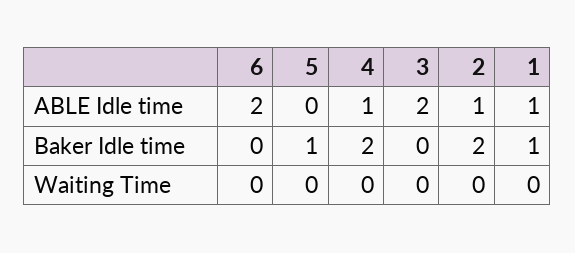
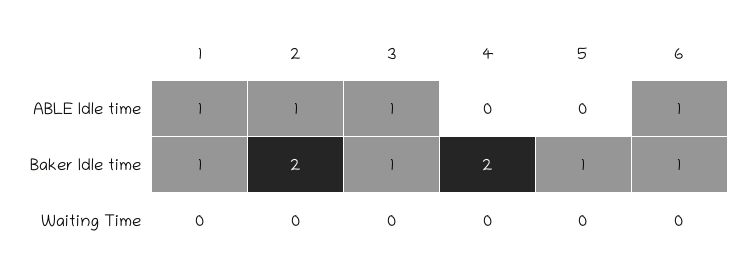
  {
    "6": {
-     "ABLE Idle time": 2,
+     "ABLE Idle time": 1,
-     "Baker Idle time": 0,
+     "Baker Idle time": 1,
      "Waiting Time": 0
    },
    "5": {
      "ABLE Idle time": 0,
      "Baker Idle time": 1,
      "Waiting Time": 0
    },
    "4": {
-     "ABLE Idle time": 1,
+     "ABLE Idle time": 0,
      "Baker Idle time": 2,
      "Waiting Time": 0
    },
    "3": {
-     "ABLE Idle time": 2,
+     "ABLE Idle time": 1,
-     "Baker Idle time": 0,
+     "Baker Idle time": 1,
      "Waiting Time": 0
    },
    "2": {
      "ABLE Idle time": 1,
      "Baker Idle time": 2,
      "Waiting Time": 0
    },
    "1": {
      "ABLE Idle time": 1,
      "Baker Idle time": 1,
      "Waiting Time": 0
    }
  }

